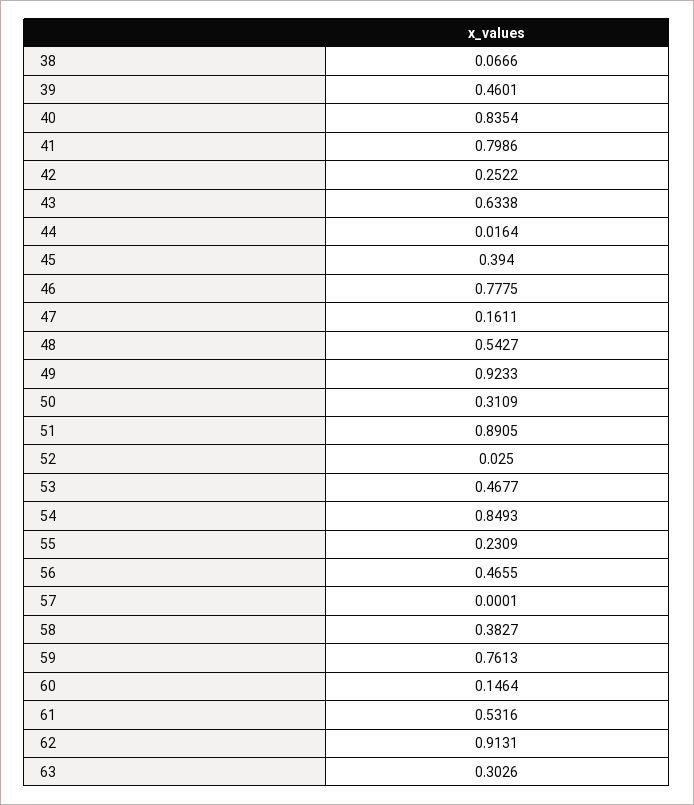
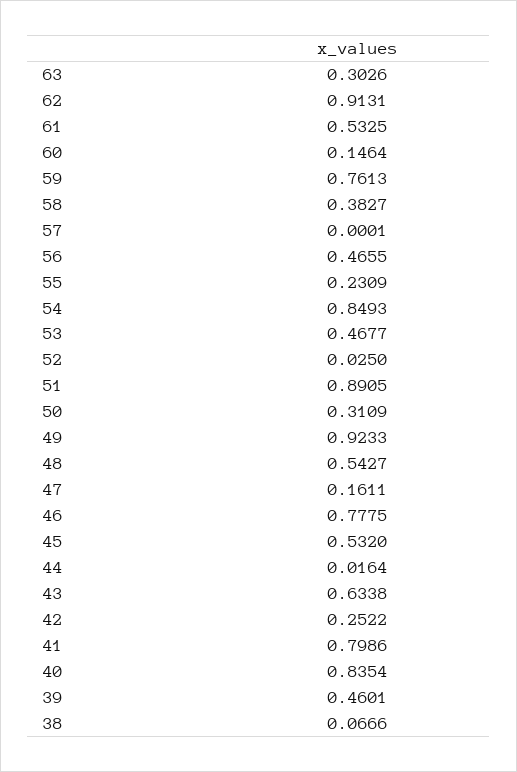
  {
    "38": 0.0666,
    "39": 0.4601,
    "40": 0.8354,
    "41": 0.7986,
    "42": 0.2522,
    "43": 0.6338,
    "44": 0.0164,
-   "45": 0.394,
+   "45": 0.532,
    "46": 0.7775,
    "47": 0.1611,
    "48": 0.5427,
    "49": 0.9233,
    "50": 0.3109,
    "51": 0.8905,
    "52": 0.025,
    "53": 0.4677,
    "54": 0.8493,
    "55": 0.2309,
    "56": 0.4655,
    "57": 0.0001,
    "58": 0.3827,
    "59": 0.7613,
    "60": 0.1464,
-   "61": 0.5316,
+   "61": 0.5325,
    "62": 0.9131,
    "63": 0.3026
  }

